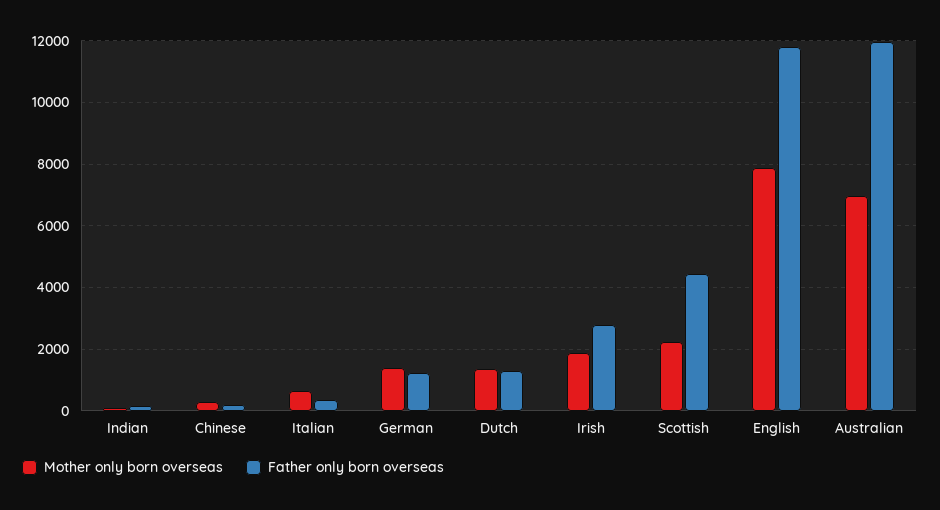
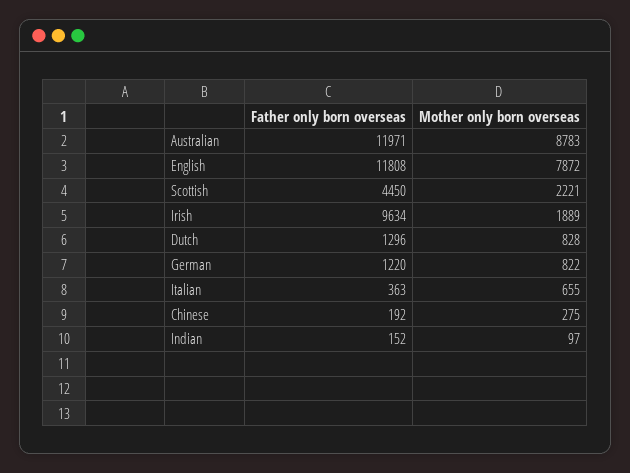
  {
    "Mother only born overseas": {
      "Indian": 97,
      "Chinese": 275,
      "Italian": 655,
-     "German": 1400,
+     "German": 822,
-     "Dutch": 1400,
+     "Dutch": 828,
      "Irish": 1889,
      "Scottish": 2221,
      "English": 7872,
-     "Australian": 7000
+     "Australian": 8783
    },
    "Father only born overseas": {
      "Indian": 152,
      "Chinese": 192,
      "Italian": 363,
      "German": 1220,
      "Dutch": 1296,
-     "Irish": 2800,
+     "Irish": 9634,
      "Scottish": 4450,
      "English": 11808,
      "Australian": 11971
    }
  }

